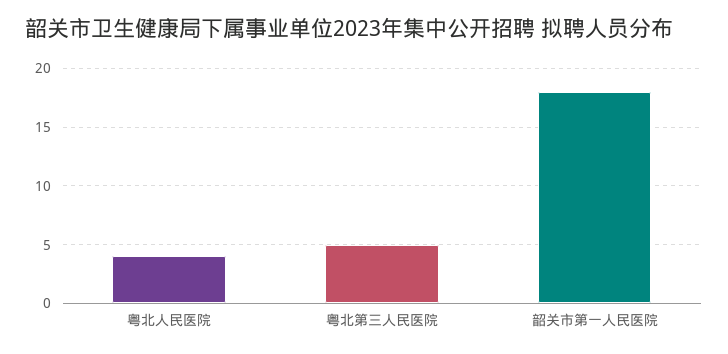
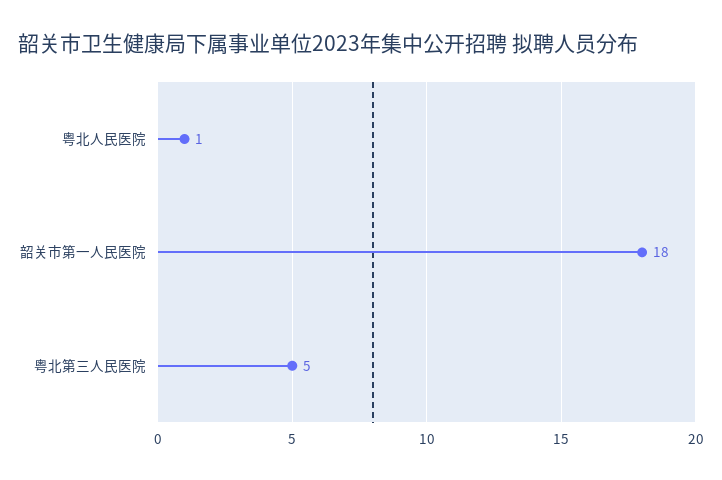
  {
-   "粤北人民医院": 4,
+   "粤北人民医院": 1,
    "粤北第三人民医院": 5,
    "韶关市第一人民医院": 18
  }

